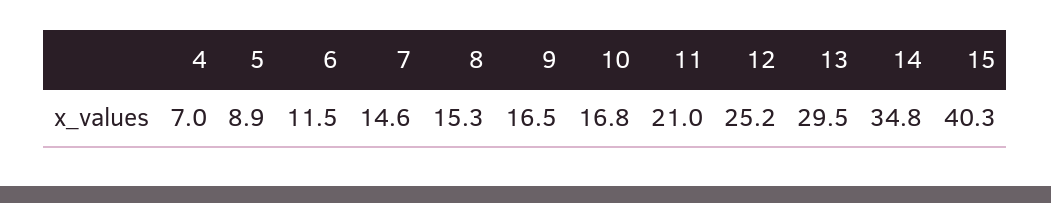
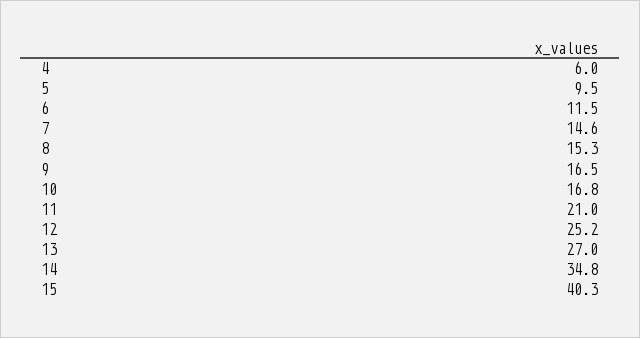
  {
-   "4": 7,
+   "4": 6,
-   "5": 8.9,
+   "5": 9.5,
    "6": 11.5,
    "7": 14.6,
    "8": 15.3,
    "9": 16.5,
    "10": 16.8,
    "11": 21,
    "12": 25.2,
-   "13": 29.5,
+   "13": 27,
    "14": 34.8,
    "15": 40.3
  }

